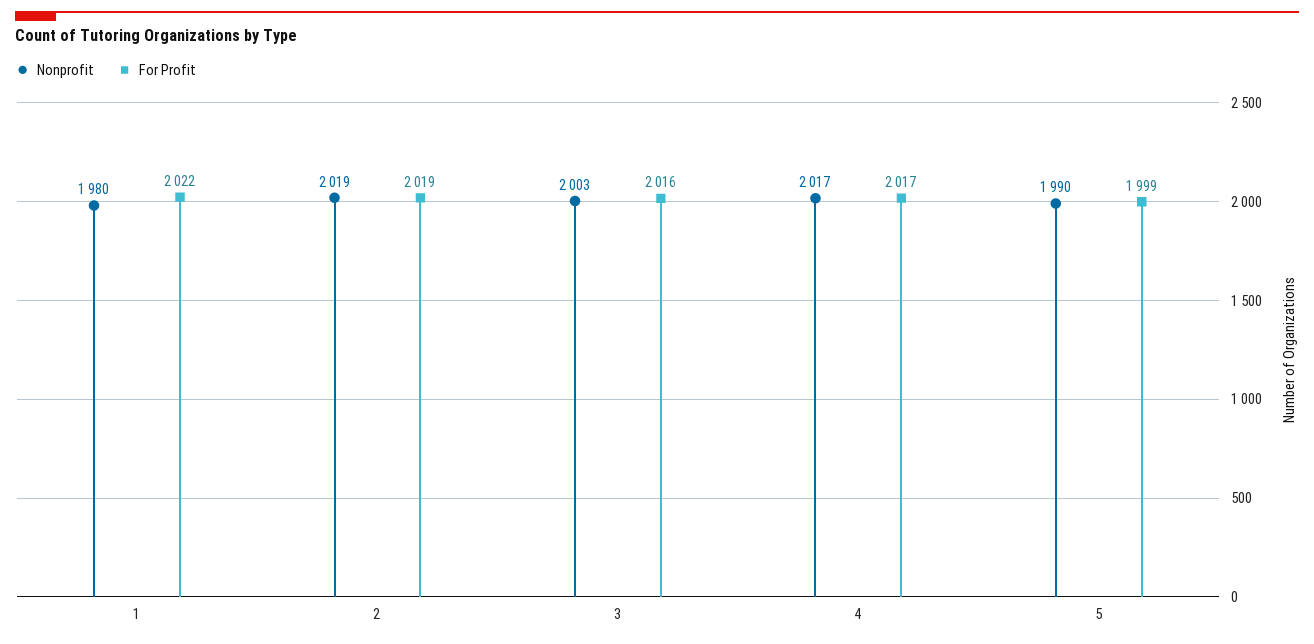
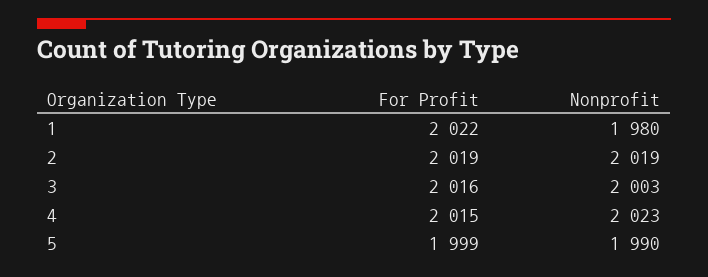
  {
    "Nonprofit": {
      "1": 1980,
      "2": 2019,
      "3": 2003,
-     "4": 2017,
+     "4": 2023,
      "5": 1990
    },
    "For Profit": {
      "1": 2022,
      "2": 2019,
      "3": 2016,
-     "4": 2017,
+     "4": 2015,
      "5": 1999
    }
  }

